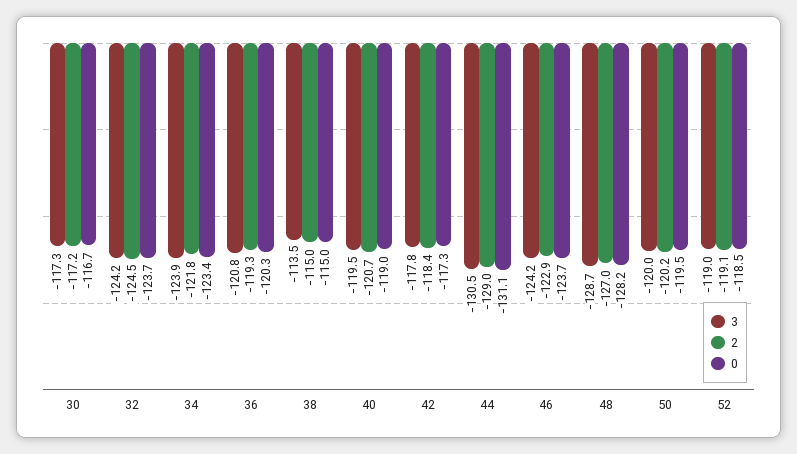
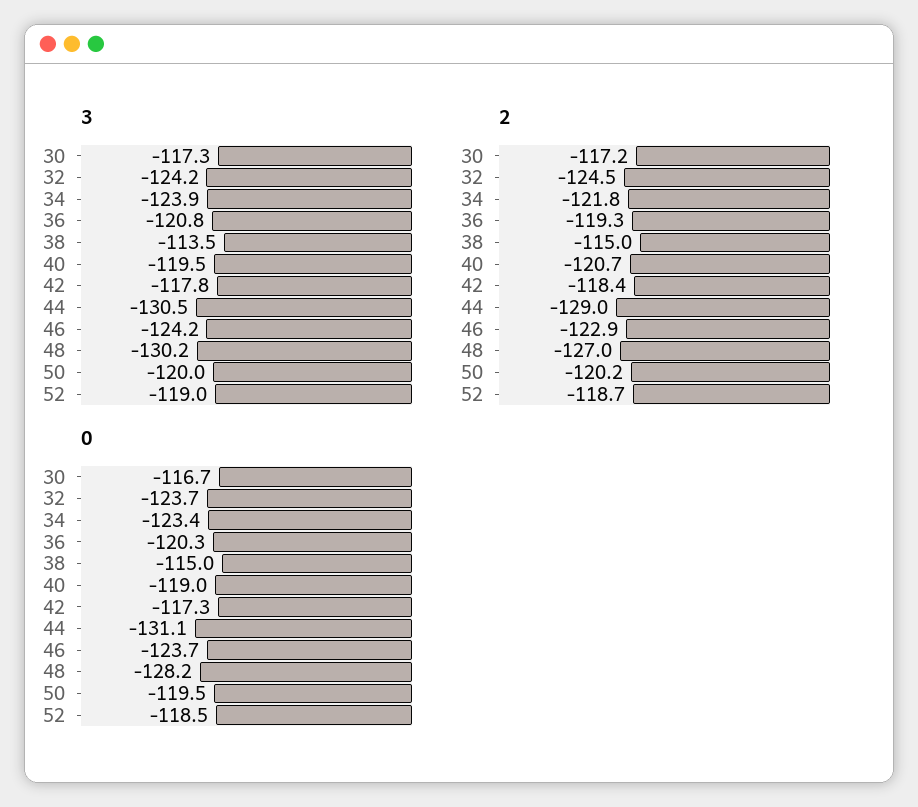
  {
    "3": {
      "30": -117.3,
      "32": -124.2,
      "34": -123.9,
      "36": -120.8,
      "38": -113.5,
      "40": -119.5,
      "42": -117.8,
      "44": -130.5,
      "46": -124.2,
-     "48": -128.7,
+     "48": -130.2,
      "50": -120,
      "52": -119
    },
    "2": {
      "30": -117.2,
      "32": -124.5,
      "34": -121.8,
      "36": -119.3,
      "38": -115,
      "40": -120.7,
      "42": -118.4,
      "44": -129,
      "46": -122.9,
      "48": -127,
      "50": -120.2,
-     "52": -119.1
+     "52": -118.7
    },
    "0": {
      "30": -116.7,
      "32": -123.7,
      "34": -123.4,
      "36": -120.3,
      "38": -115,
      "40": -119,
      "42": -117.3,
      "44": -131.1,
      "46": -123.7,
      "48": -128.2,
      "50": -119.5,
      "52": -118.5
    }
  }

